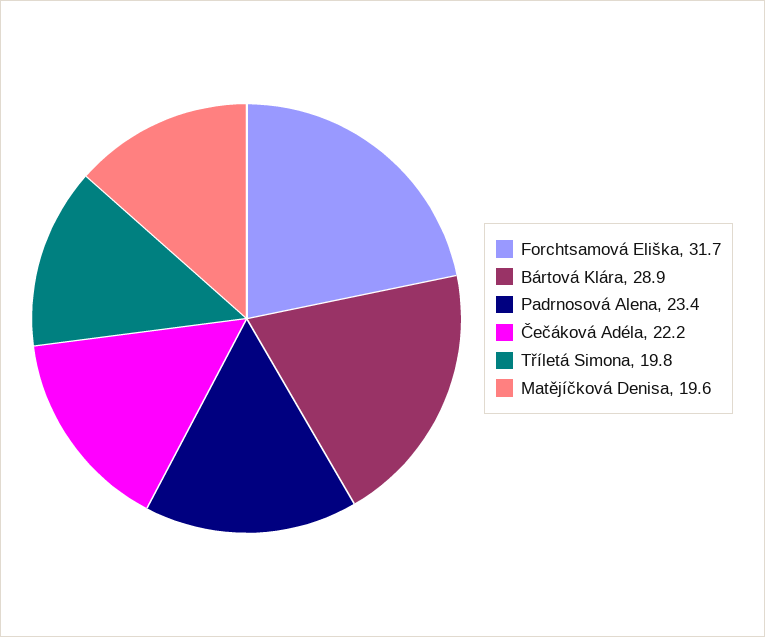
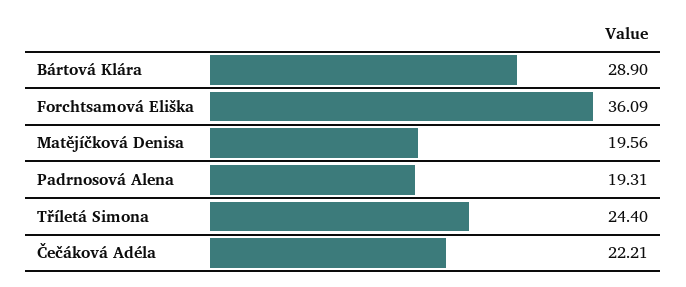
  {
-   "Forchtsamová Eliška": 31.7,
+   "Forchtsamová Eliška": 36.09,
    "Bártová Klára": 28.9,
-   "Padrnosová Alena": 23.4,
+   "Padrnosová Alena": 19.31,
    "Čečáková Adéla": 22.21,
-   "Tříletá Simona": 19.8,
+   "Tříletá Simona": 24.4,
    "Matějíčková Denisa": 19.56
  }

